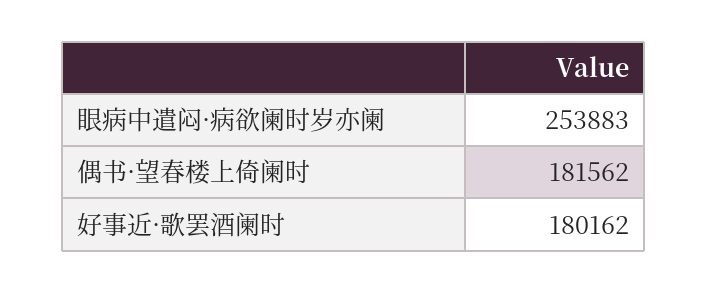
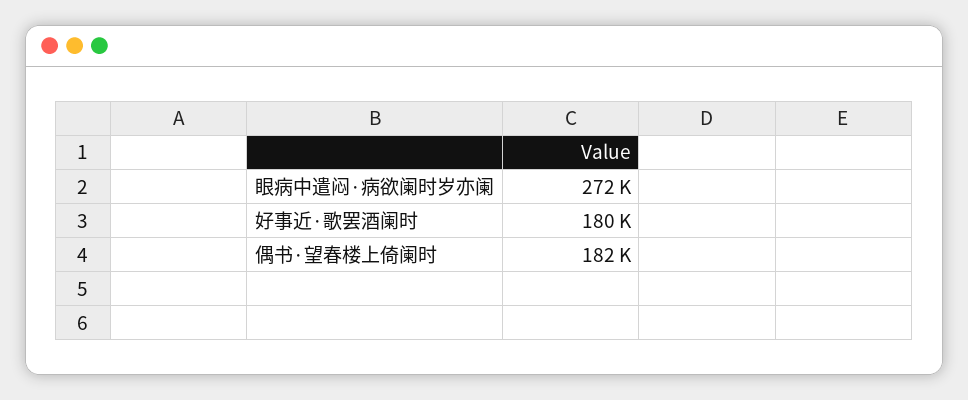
  {
-   "眼病中遣闷·病欲阑时岁亦阑": 253883,
+   "眼病中遣闷·病欲阑时岁亦阑": 272000,
    "偶书·望春楼上倚阑时": 181562,
    "好事近·歌罢酒阑时": 180162
  }

